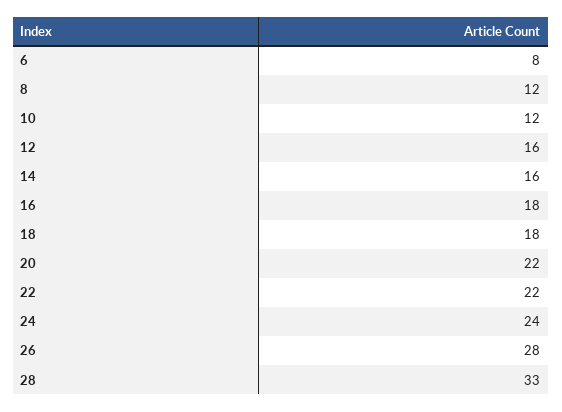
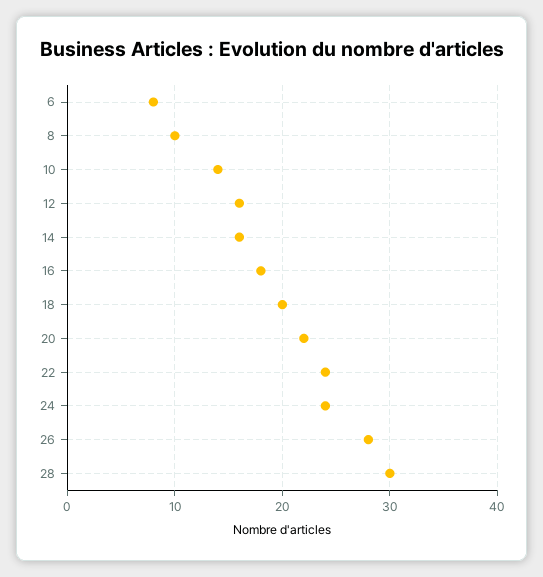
  {
    "6": 8,
-   "8": 12,
+   "8": 10,
-   "10": 12,
+   "10": 14,
    "12": 16,
    "14": 16,
    "16": 18,
-   "18": 18,
+   "18": 20,
    "20": 22,
-   "22": 22,
+   "22": 24,
    "24": 24,
    "26": 28,
-   "28": 33
+   "28": 30
  }

